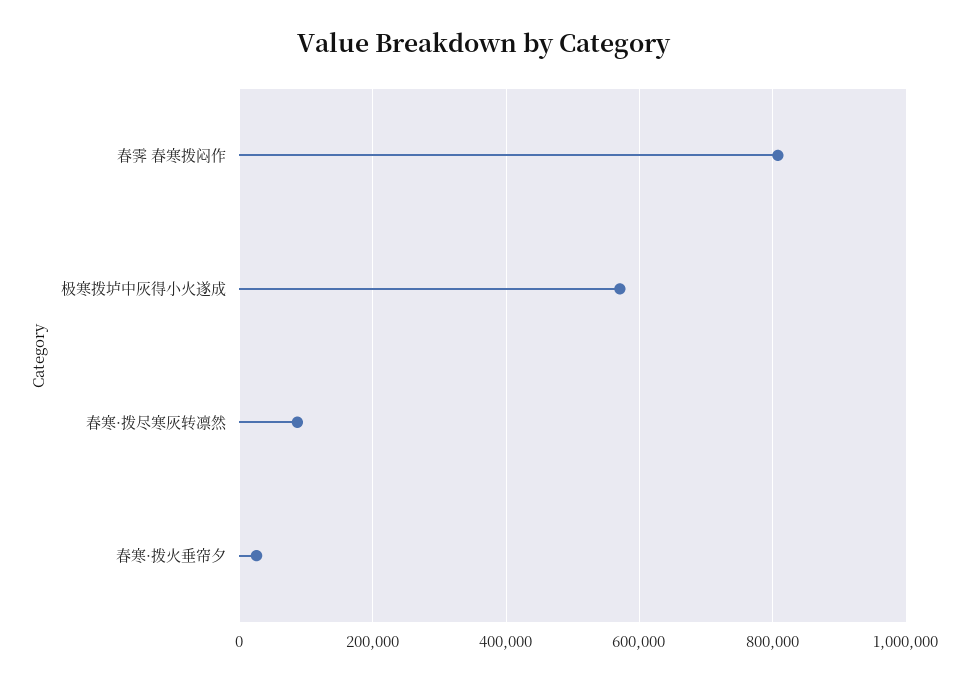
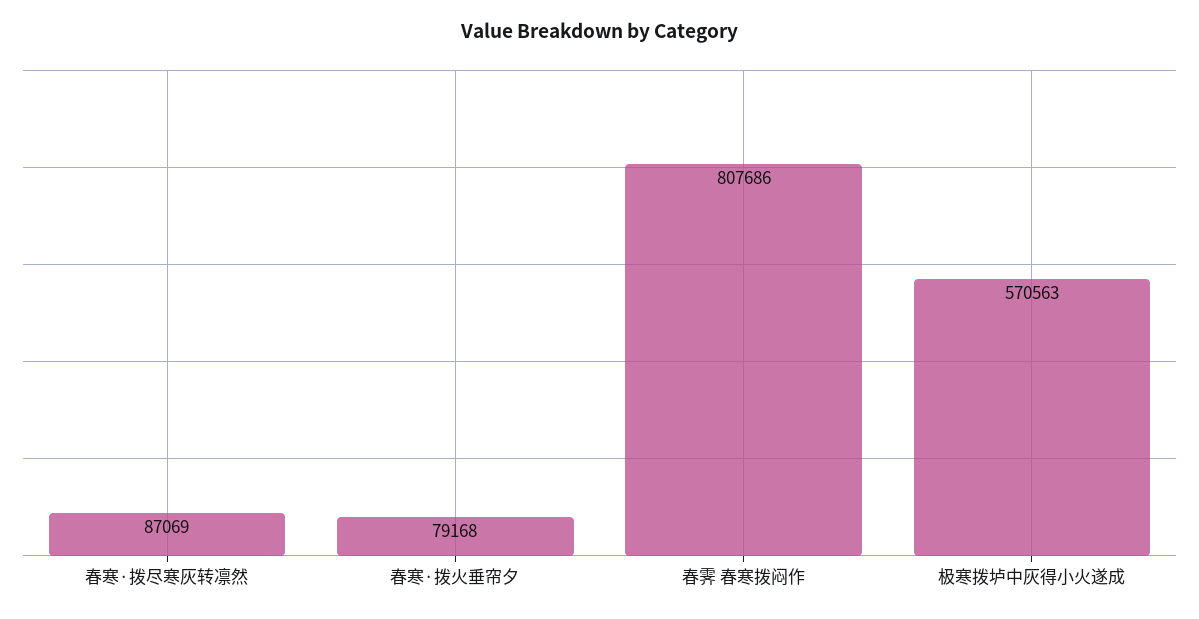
  {
    "春霁 春寒拨闷作": 807686,
    "极寒拨垆中灰得小火遂成": 570563,
    "春寒·拨尽寒灰转凛然": 87069,
-   "春寒·拨火垂帘夕": 20000
+   "春寒·拨火垂帘夕": 79168
  }

